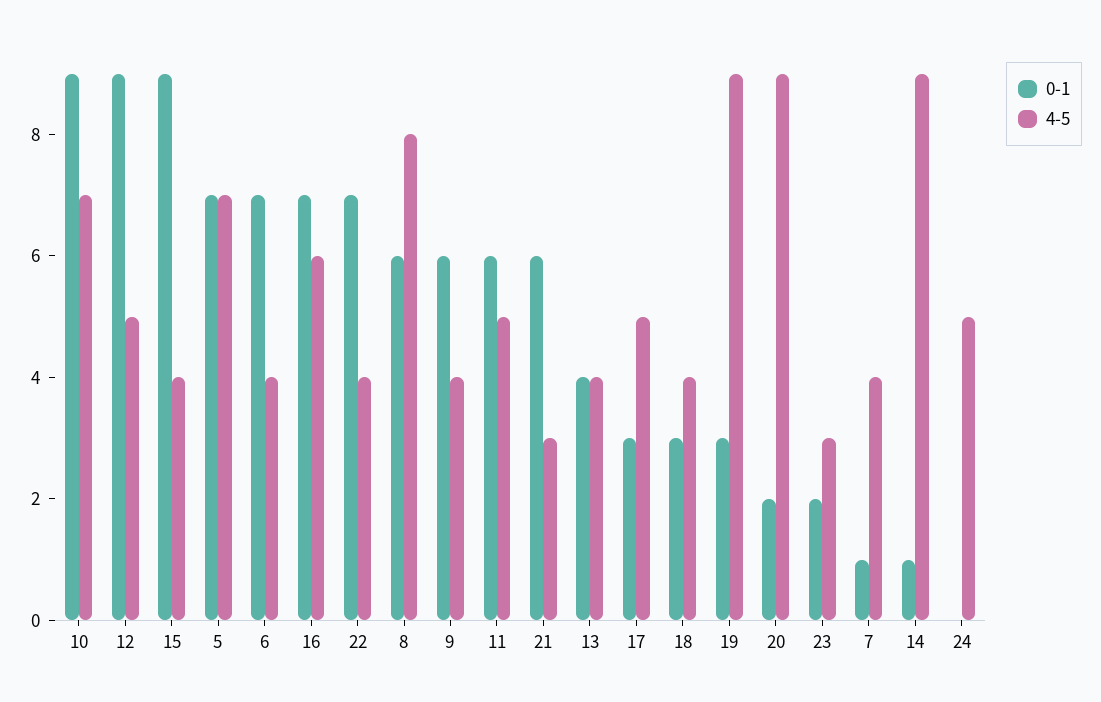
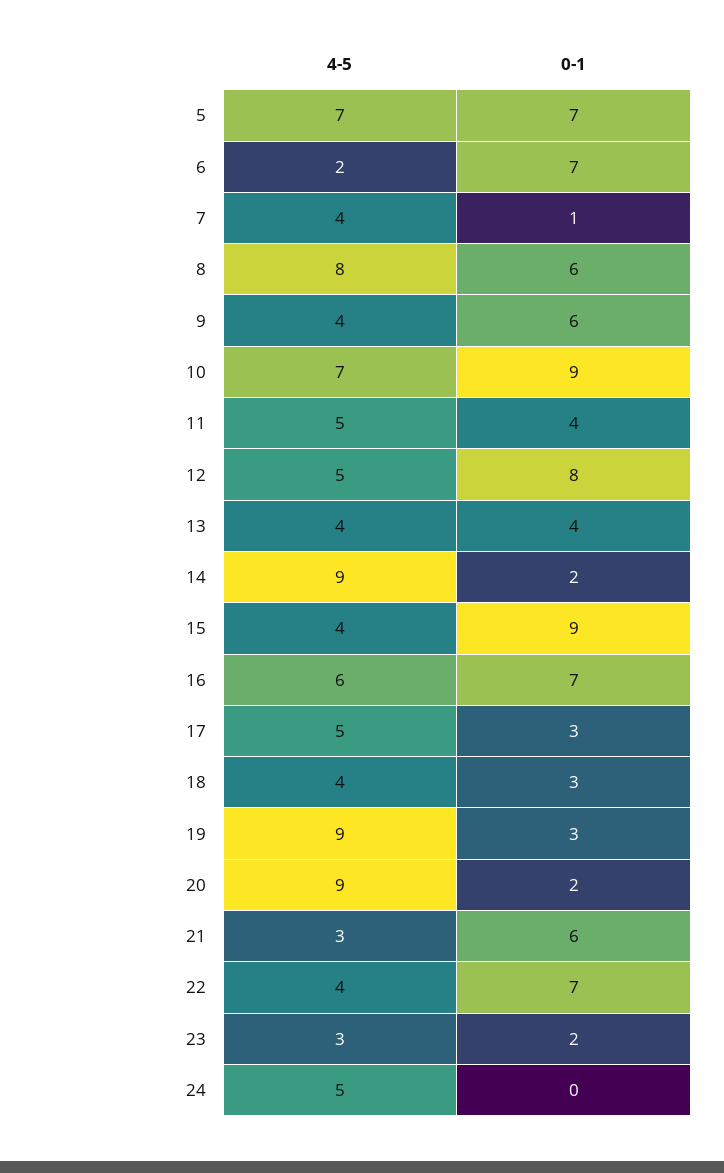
  {
    "0-1": {
      "10": 9,
-     "12": 9,
+     "12": 8,
      "15": 9,
      "5": 7,
      "6": 7,
      "16": 7,
      "22": 7,
      "8": 6,
      "9": 6,
-     "11": 6,
+     "11": 4,
      "21": 6,
      "13": 4,
      "17": 3,
      "18": 3,
      "19": 3,
      "20": 2,
      "23": 2,
      "7": 1,
-     "14": 1,
+     "14": 2,
      "24": 0
    },
    "4-5": {
      "10": 7,
      "12": 5,
      "15": 4,
      "5": 7,
-     "6": 4,
+     "6": 2,
      "16": 6,
      "22": 4,
      "8": 8,
      "9": 4,
      "11": 5,
      "21": 3,
      "13": 4,
      "17": 5,
      "18": 4,
      "19": 9,
      "20": 9,
      "23": 3,
      "7": 4,
      "14": 9,
      "24": 5
    }
  }

